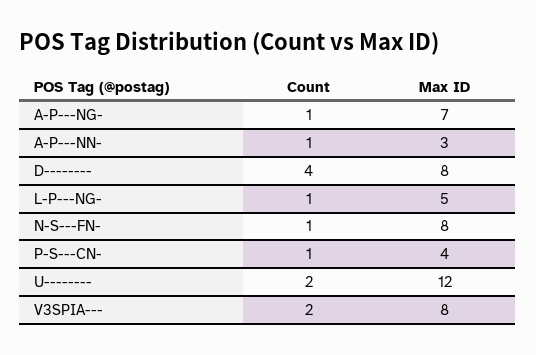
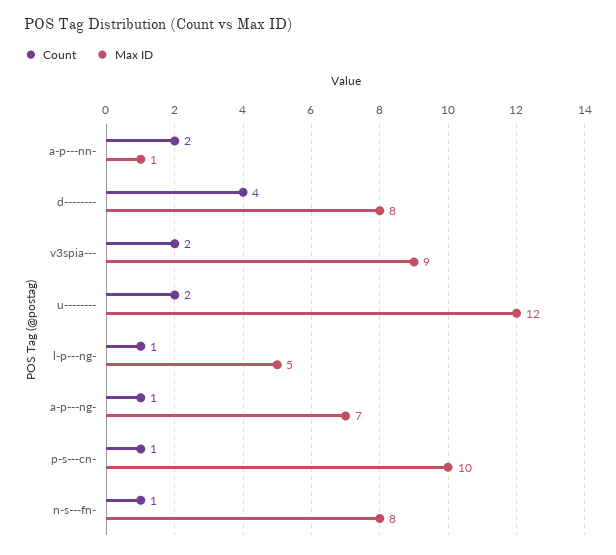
  {
    "Count": {
      "A-P---NG-": 1,
-     "A-P---NN-": 1,
+     "A-P---NN-": 2,
      "D--------": 4,
      "L-P---NG-": 1,
      "N-S---FN-": 1,
      "P-S---CN-": 1,
      "U--------": 2,
      "V3SPIA---": 2
    },
    "Max ID": {
      "A-P---NG-": 7,
-     "A-P---NN-": 3,
+     "A-P---NN-": 1,
      "D--------": 8,
      "L-P---NG-": 5,
      "N-S---FN-": 8,
-     "P-S---CN-": 4,
+     "P-S---CN-": 10,
      "U--------": 12,
-     "V3SPIA---": 8
+     "V3SPIA---": 9
    }
  }

